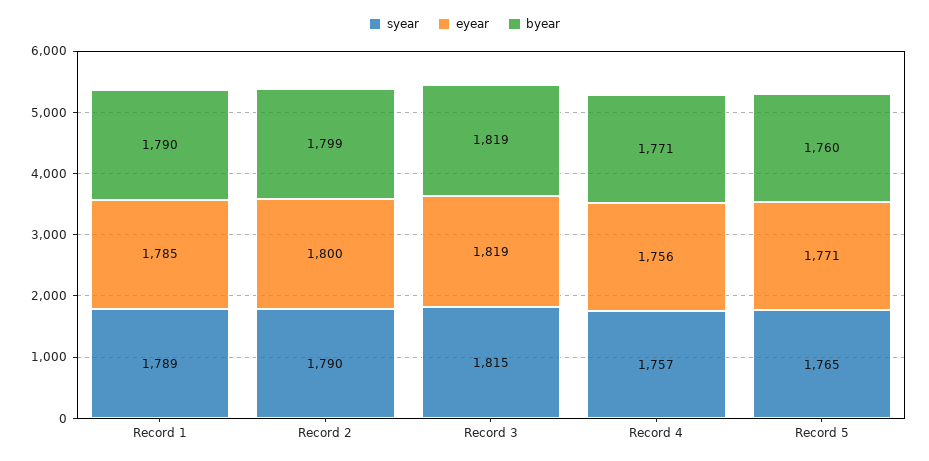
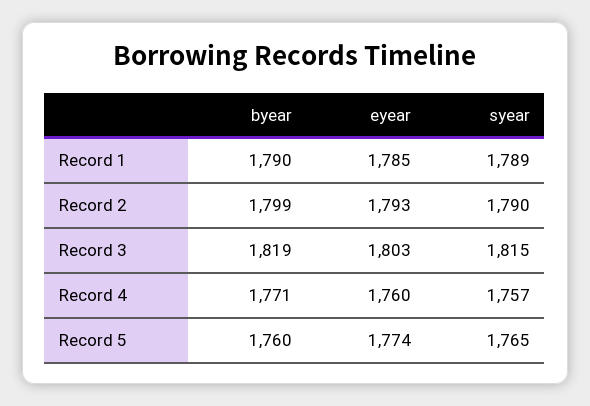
  {
    "syear": {
      "Record 1": 1789,
      "Record 2": 1790,
      "Record 3": 1815,
      "Record 4": 1757,
      "Record 5": 1765
    },
    "eyear": {
      "Record 1": 1785,
-     "Record 2": 1800,
+     "Record 2": 1793,
-     "Record 3": 1819,
+     "Record 3": 1803,
-     "Record 4": 1756,
+     "Record 4": 1760,
-     "Record 5": 1771
+     "Record 5": 1774
    },
    "byear": {
      "Record 1": 1790,
      "Record 2": 1799,
      "Record 3": 1819,
      "Record 4": 1771,
      "Record 5": 1760
    }
  }

